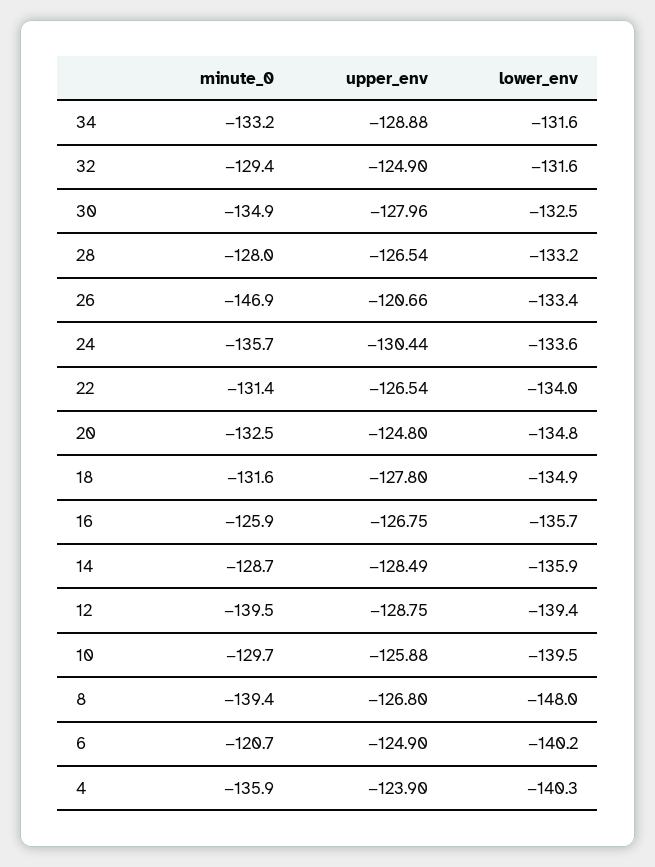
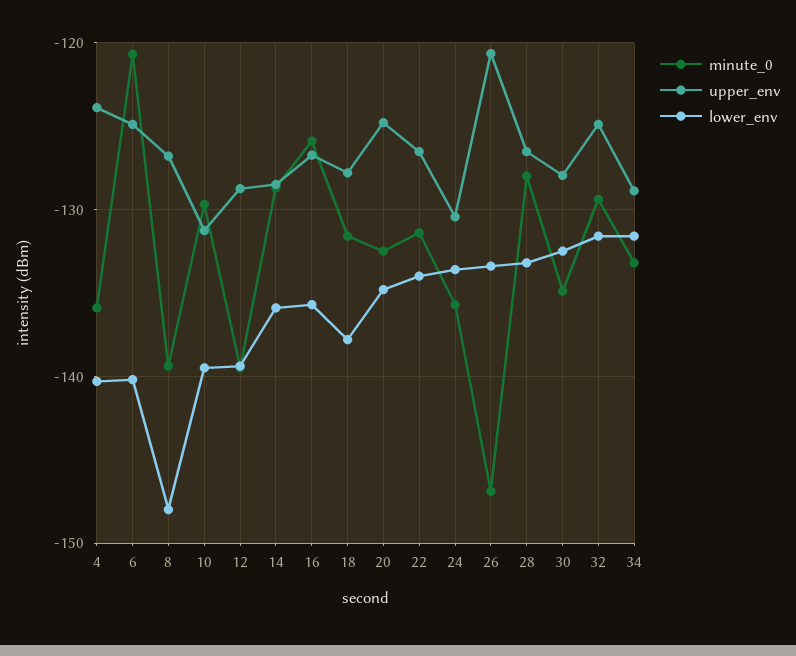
  {
    "minute_0": {
      "34": -133.2,
      "32": -129.4,
      "30": -134.9,
      "28": -128,
      "26": -146.9,
      "24": -135.7,
      "22": -131.4,
      "20": -132.5,
      "18": -131.6,
      "16": -125.9,
      "14": -128.7,
      "12": -139.5,
      "10": -129.7,
      "8": -139.4,
      "6": -120.7,
      "4": -135.9
    },
    "upper_env": {
      "34": -128.88,
      "32": -124.9,
      "30": -127.96,
      "28": -126.54,
      "26": -120.66,
      "24": -130.44,
      "22": -126.54,
      "20": -124.8,
      "18": -127.8,
      "16": -126.75,
      "14": -128.49,
      "12": -128.75,
-     "10": -125.88,
+     "10": -131,
      "8": -126.8,
      "6": -124.9,
      "4": -123.9
    },
    "lower_env": {
      "34": -131.6,
      "32": -131.6,
      "30": -132.5,
      "28": -133.2,
      "26": -133.4,
      "24": -133.6,
      "22": -134,
      "20": -134.8,
-     "18": -134.9,
+     "18": -138,
      "16": -135.7,
      "14": -135.9,
      "12": -139.4,
      "10": -139.5,
      "8": -148,
      "6": -140.2,
      "4": -140.3
    }
  }

